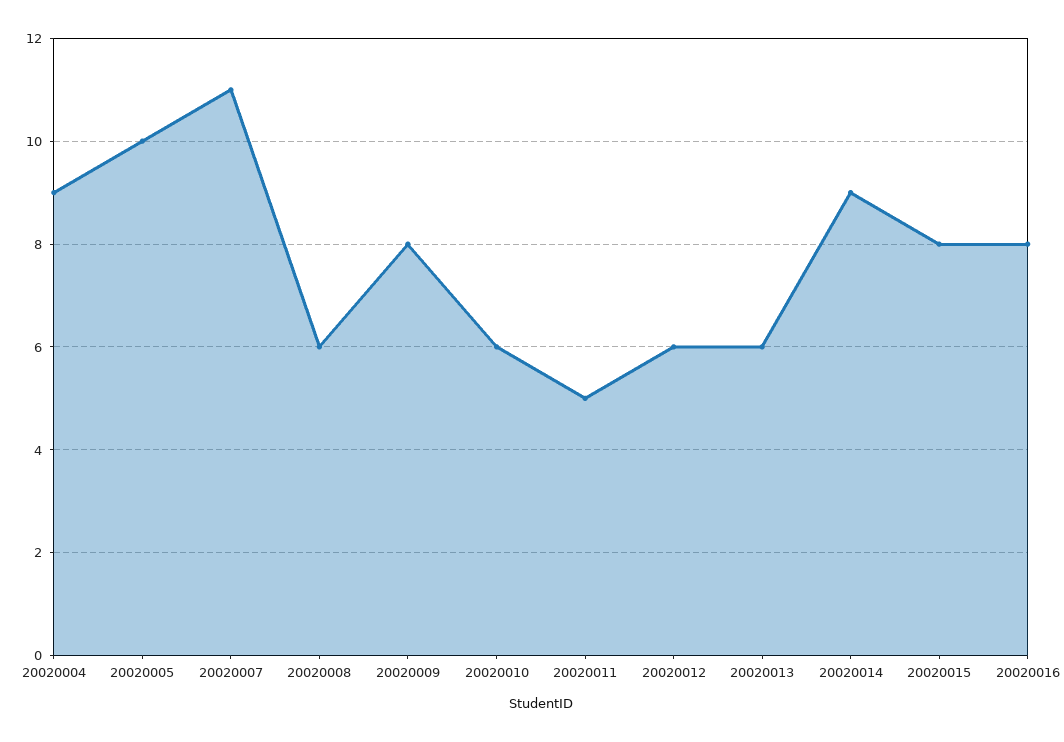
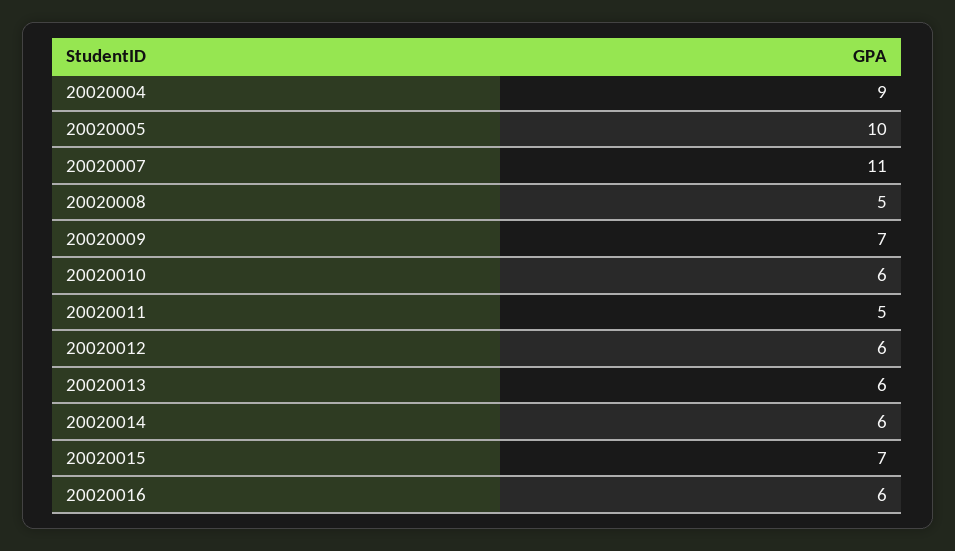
  {
    "20020004": 9,
    "20020005": 10,
    "20020007": 11,
-   "20020008": 6,
+   "20020008": 5,
-   "20020009": 8,
+   "20020009": 7,
    "20020010": 6,
    "20020011": 5,
    "20020012": 6,
    "20020013": 6,
-   "20020014": 9,
+   "20020014": 6,
-   "20020015": 8,
+   "20020015": 7,
-   "20020016": 8
+   "20020016": 6
  }

